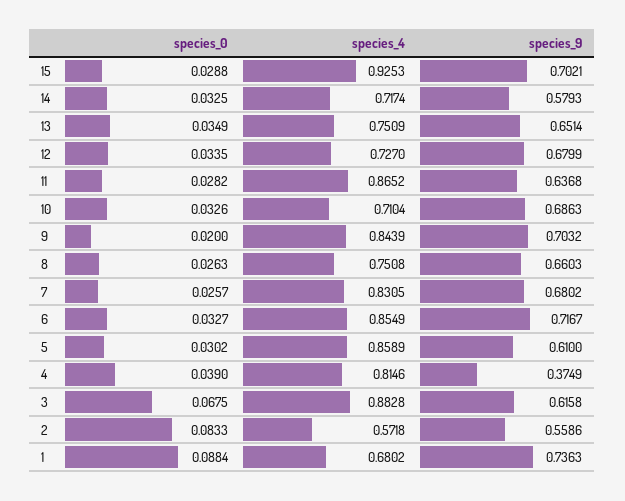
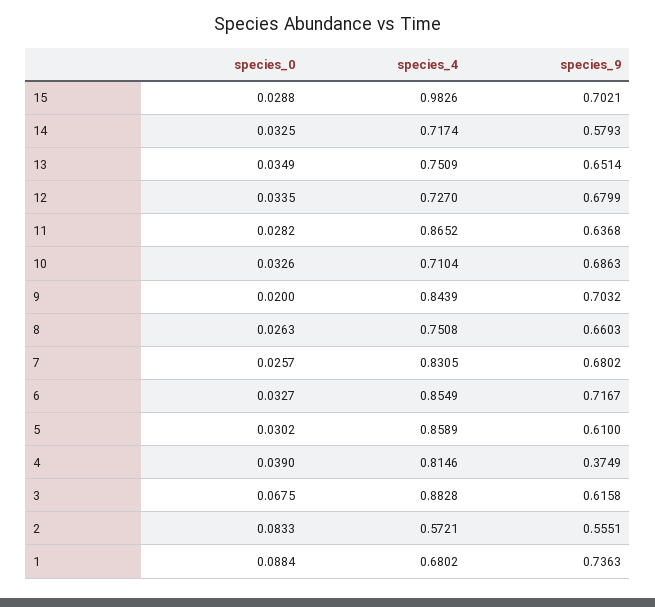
  {
    "species_0": {
      "15": 0.0288,
      "14": 0.0325,
      "13": 0.0349,
      "12": 0.0335,
      "11": 0.0282,
      "10": 0.0326,
      "9": 0.02,
      "8": 0.0263,
      "7": 0.0257,
      "6": 0.0327,
      "5": 0.0302,
      "4": 0.039,
      "3": 0.0675,
      "2": 0.0833,
      "1": 0.0884
    },
    "species_4": {
-     "15": 0.9253,
+     "15": 0.9826,
      "14": 0.7174,
      "13": 0.7509,
      "12": 0.727,
      "11": 0.8652,
      "10": 0.7104,
      "9": 0.8439,
      "8": 0.7508,
      "7": 0.8305,
      "6": 0.8549,
      "5": 0.8589,
      "4": 0.8146,
      "3": 0.8828,
-     "2": 0.5718,
+     "2": 0.5721,
      "1": 0.6802
    },
    "species_9": {
      "15": 0.7021,
      "14": 0.5793,
      "13": 0.6514,
      "12": 0.6799,
      "11": 0.6368,
      "10": 0.6863,
      "9": 0.7032,
      "8": 0.6603,
      "7": 0.6802,
      "6": 0.7167,
      "5": 0.61,
      "4": 0.3749,
      "3": 0.6158,
-     "2": 0.5586,
+     "2": 0.5551,
      "1": 0.7363
    }
  }

